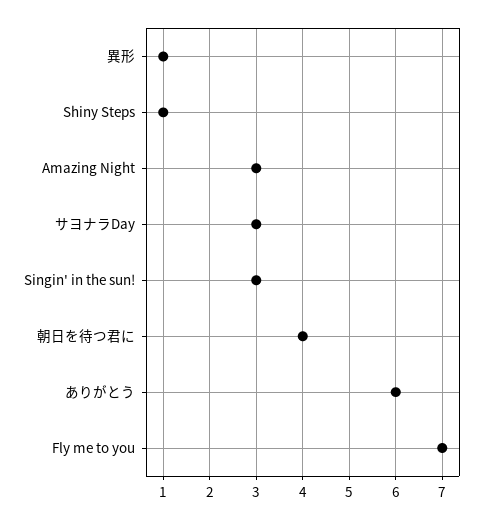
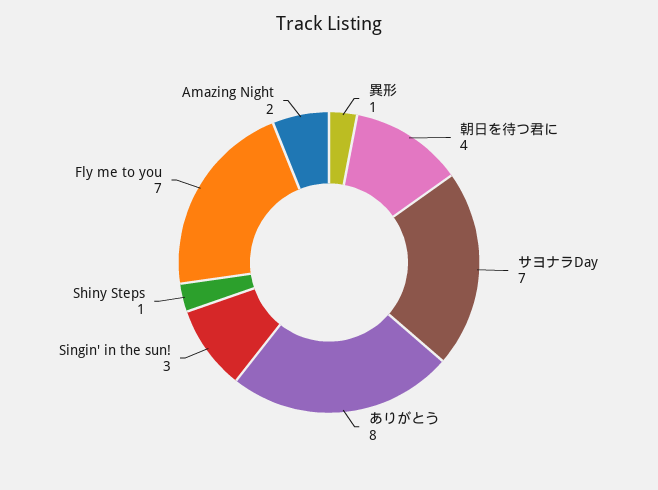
  {
    "異形": 1,
    "Shiny Steps": 1,
-   "Amazing Night": 3,
+   "Amazing Night": 2,
-   "サヨナラDay": 3,
+   "サヨナラDay": 7,
    "Singin' in the sun!": 3,
    "朝日を待つ君に": 4,
-   "ありがとう": 6,
+   "ありがとう": 8,
    "Fly me to you": 7
  }

